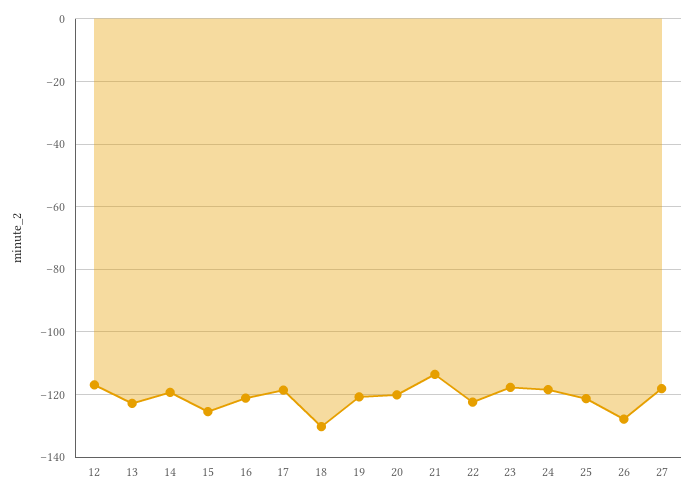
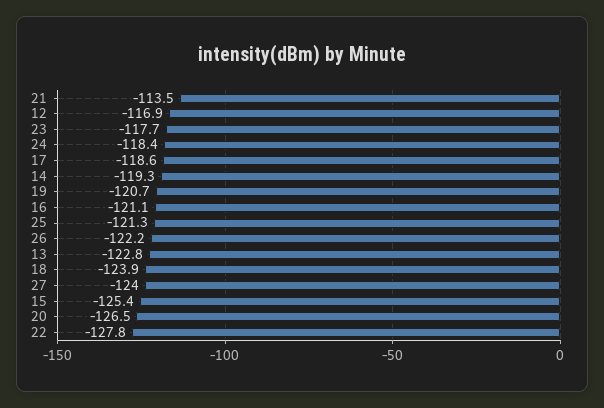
  {
    "12": -116.9,
    "13": -122.8,
    "14": -119.3,
    "15": -125.4,
    "16": -121.1,
    "17": -118.6,
-   "18": -130,
+   "18": -123.9,
    "19": -120.7,
-   "20": -120,
+   "20": -126.5,
    "21": -113.5,
-   "22": -122,
+   "22": -127.8,
    "23": -117.7,
    "24": -118.4,
    "25": -121.3,
-   "26": -128,
+   "26": -122.2,
-   "27": -118
+   "27": -124
  }

